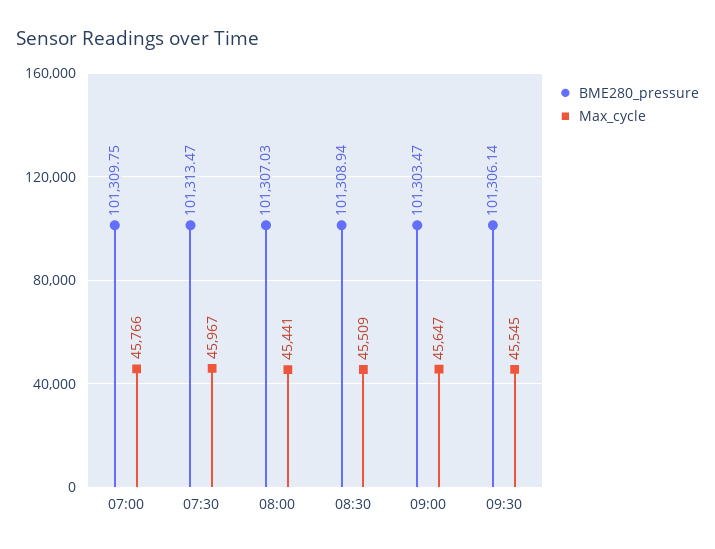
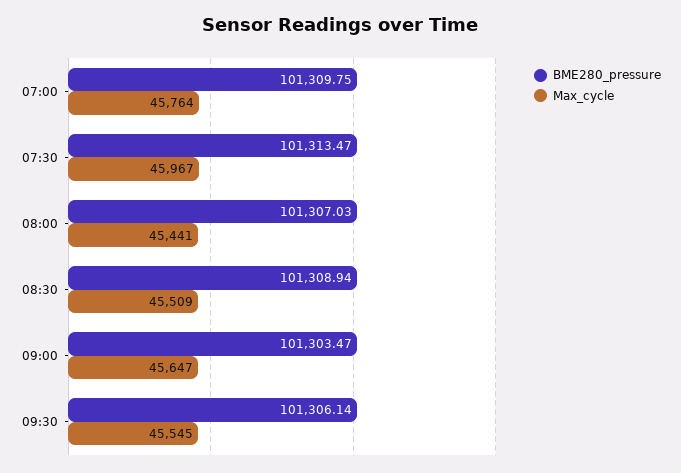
  {
    "BME280_pressure": {
      "07:00": 101309.75,
      "07:30": 101313.47,
      "08:00": 101307.03,
      "08:30": 101308.94,
      "09:00": 101303.47,
      "09:30": 101306.14
    },
    "Max_cycle": {
-     "07:00": 45766,
+     "07:00": 45764,
      "07:30": 45967,
      "08:00": 45441,
      "08:30": 45509,
      "09:00": 45647,
      "09:30": 45545
    }
  }

